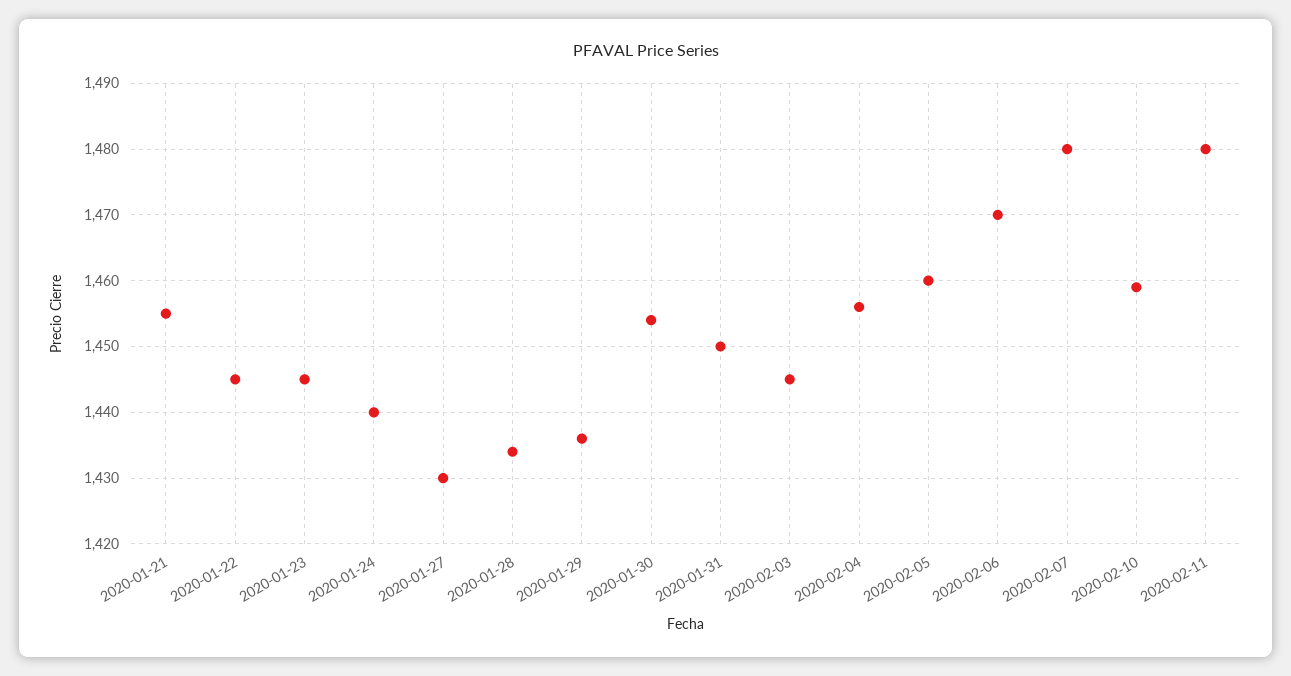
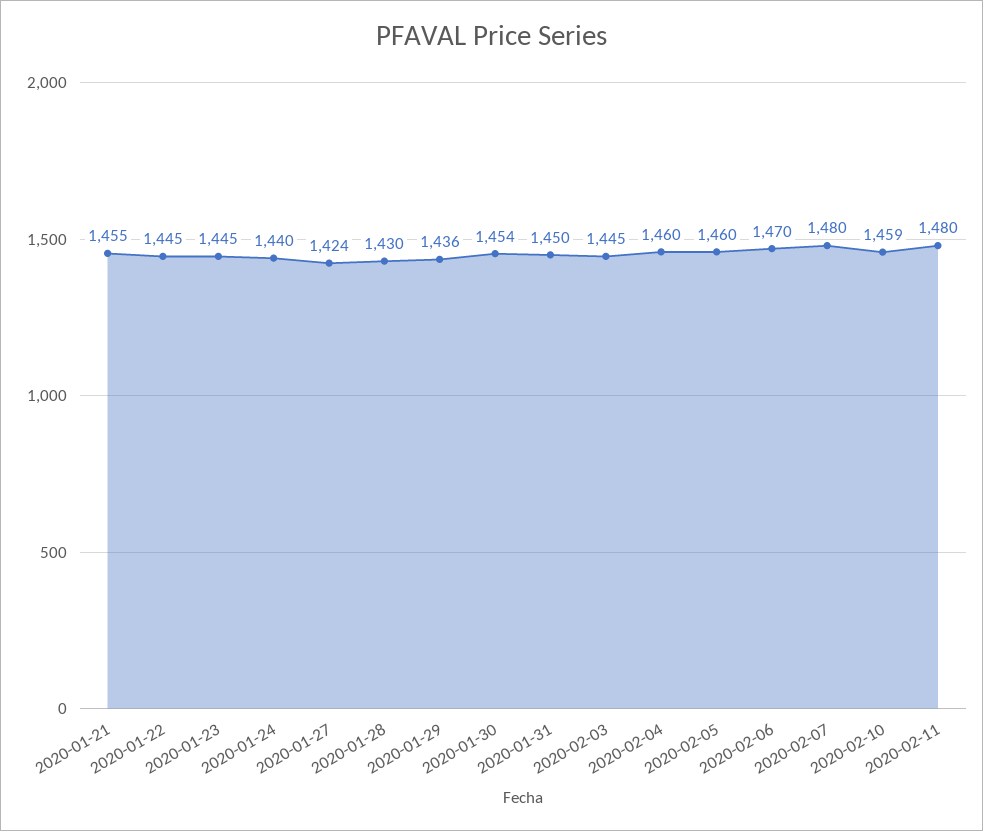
  {
    "2020-01-21": 1455,
    "2020-01-22": 1445,
    "2020-01-23": 1445,
    "2020-01-24": 1440,
-   "2020-01-27": 1430,
+   "2020-01-27": 1424,
-   "2020-01-28": 1434,
+   "2020-01-28": 1430,
    "2020-01-29": 1436,
    "2020-01-30": 1454,
    "2020-01-31": 1450,
    "2020-02-03": 1445,
-   "2020-02-04": 1456,
+   "2020-02-04": 1460,
    "2020-02-05": 1460,
    "2020-02-06": 1470,
    "2020-02-07": 1480,
    "2020-02-10": 1459,
    "2020-02-11": 1480
  }

